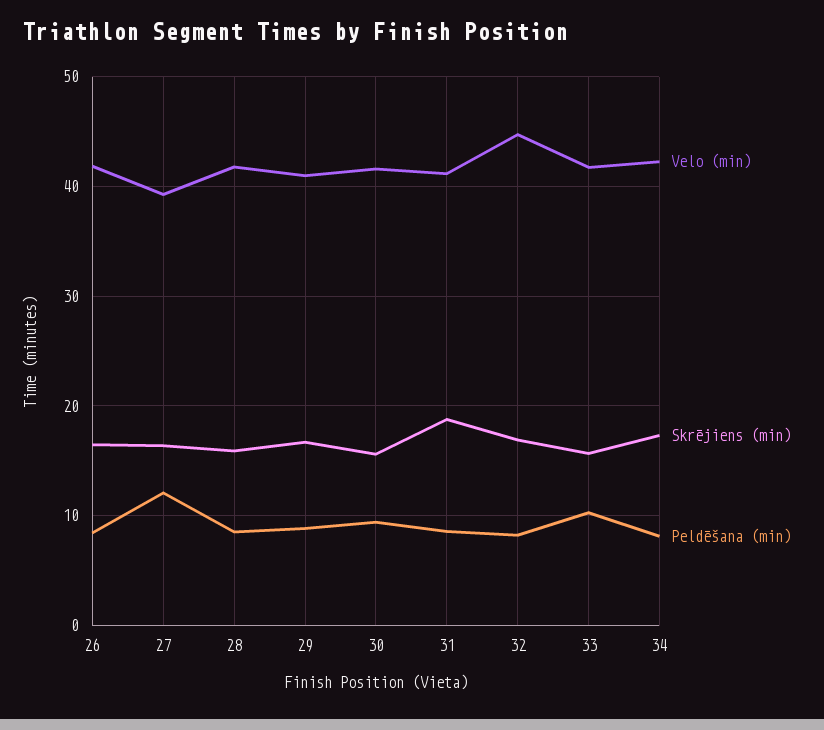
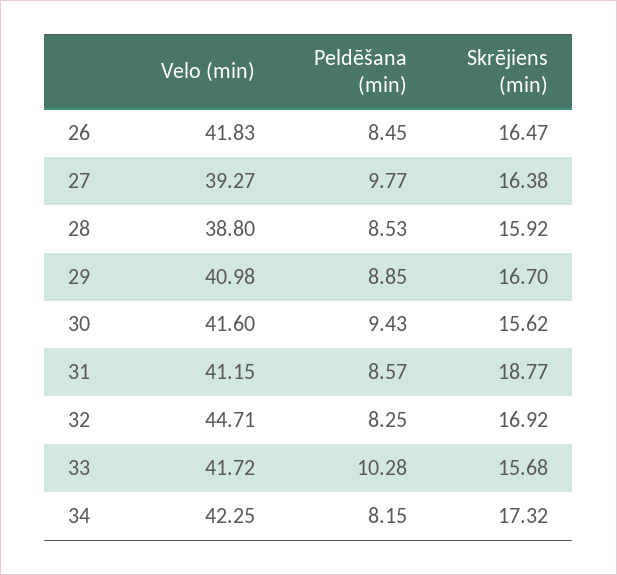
  {
    "Velo (min)": {
      "26": 41.83,
      "27": 39.27,
-     "28": 42,
+     "28": 38.8,
      "29": 40.98,
      "30": 41.6,
      "31": 41.15,
      "32": 44.71,
      "33": 41.72,
      "34": 42.25
    },
    "Skrējiens (min)": {
      "26": 16.47,
      "27": 16.38,
      "28": 15.92,
      "29": 16.7,
      "30": 15.62,
      "31": 18.77,
      "32": 16.92,
      "33": 15.68,
      "34": 17.32
    },
    "Peldēšana (min)": {
      "26": 8.45,
-     "27": 12,
+     "27": 9.77,
      "28": 8.53,
      "29": 8.85,
      "30": 9.43,
      "31": 8.57,
      "32": 8.25,
      "33": 10.28,
      "34": 8.15
    }
  }

